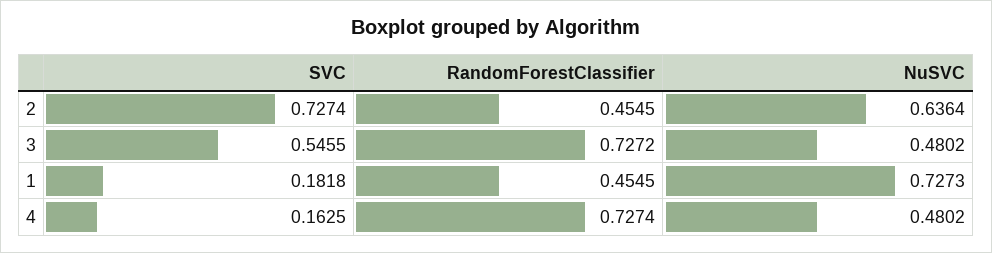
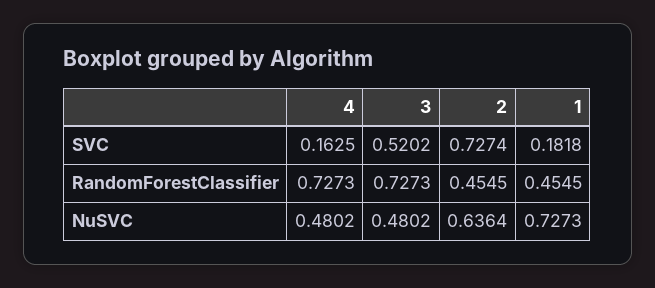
  {
    "SVC": {
      "2": 0.7274,
-     "3": 0.5455,
+     "3": 0.5202,
      "1": 0.1818,
      "4": 0.1625
    },
    "RandomForestClassifier": {
      "2": 0.4545,
-     "3": 0.7272,
+     "3": 0.7273,
      "1": 0.4545,
-     "4": 0.7274
+     "4": 0.7273
    },
    "NuSVC": {
      "2": 0.6364,
      "3": 0.4802,
      "1": 0.7273,
      "4": 0.4802
    }
  }

